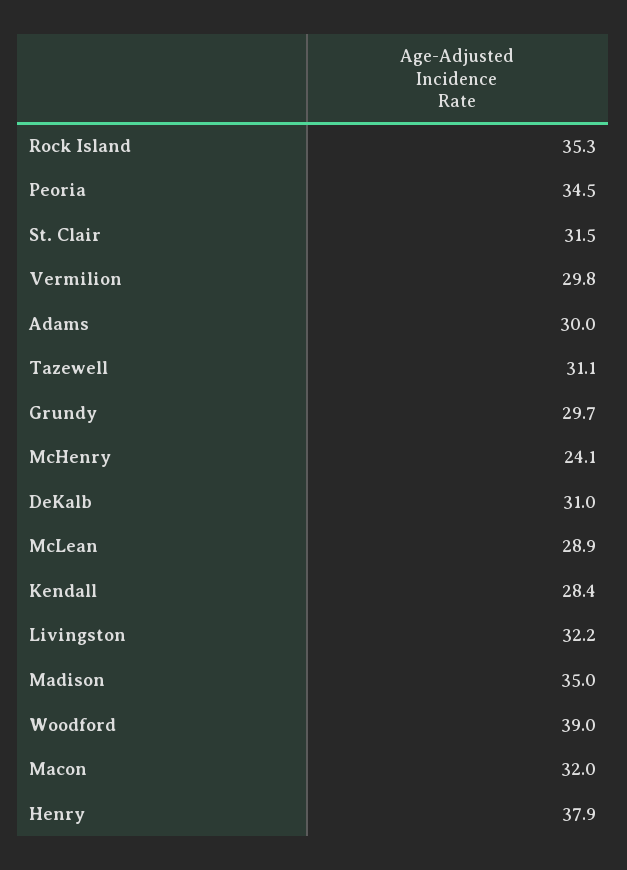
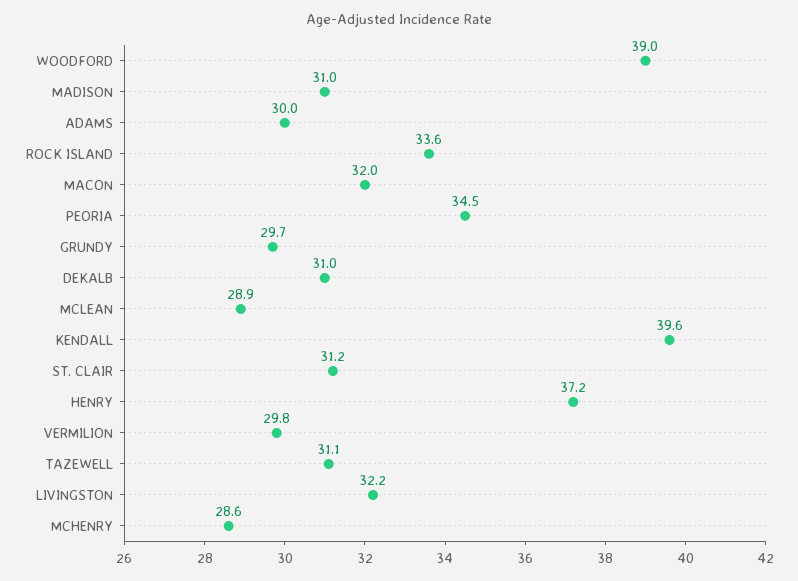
  {
-   "Rock Island": 35.3,
+   "Rock Island": 33.6,
    "Peoria": 34.5,
-   "St. Clair": 31.5,
+   "St. Clair": 31.2,
    "Vermilion": 29.8,
    "Adams": 30,
    "Tazewell": 31.1,
    "Grundy": 29.7,
-   "McHenry": 24.1,
+   "McHenry": 28.6,
    "DeKalb": 31,
    "McLean": 28.9,
-   "Kendall": 28.4,
+   "Kendall": 39.6,
    "Livingston": 32.2,
-   "Madison": 35,
+   "Madison": 31,
    "Woodford": 39,
    "Macon": 32,
-   "Henry": 37.9
+   "Henry": 37.2
  }

